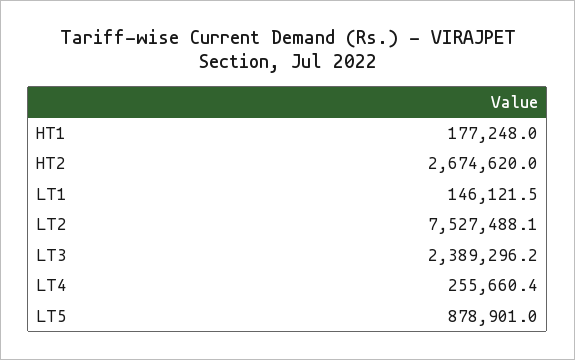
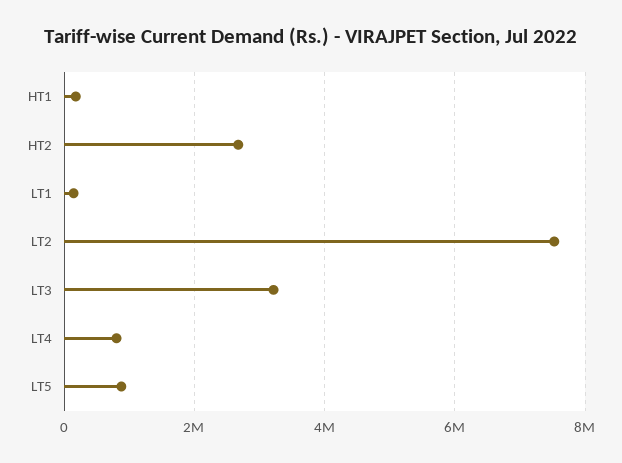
  {
    "HT1": 177248,
    "HT2": 2674620,
    "LT1": 146121.5,
    "LT2": 7527488.1,
-   "LT3": 2389296.2,
+   "LT3": 3200000,
-   "LT4": 255660.4,
+   "LT4": 800000,
    "LT5": 878901
  }

